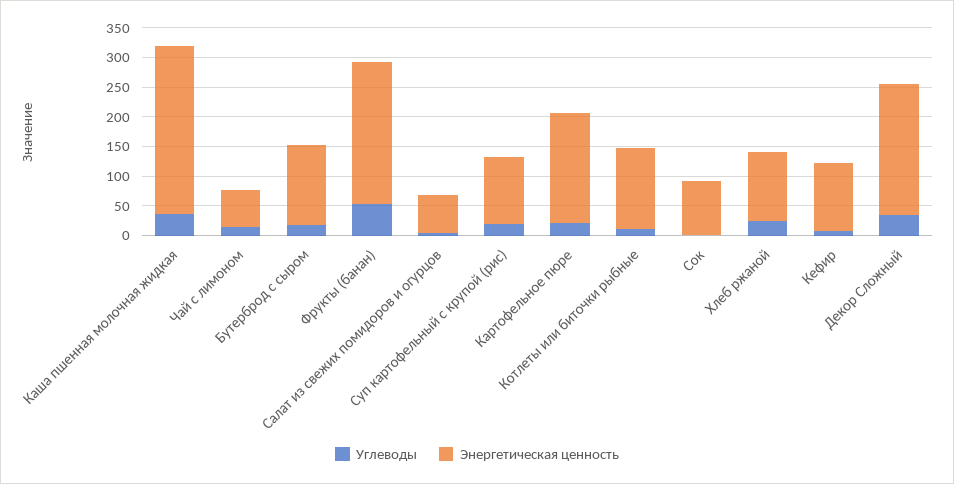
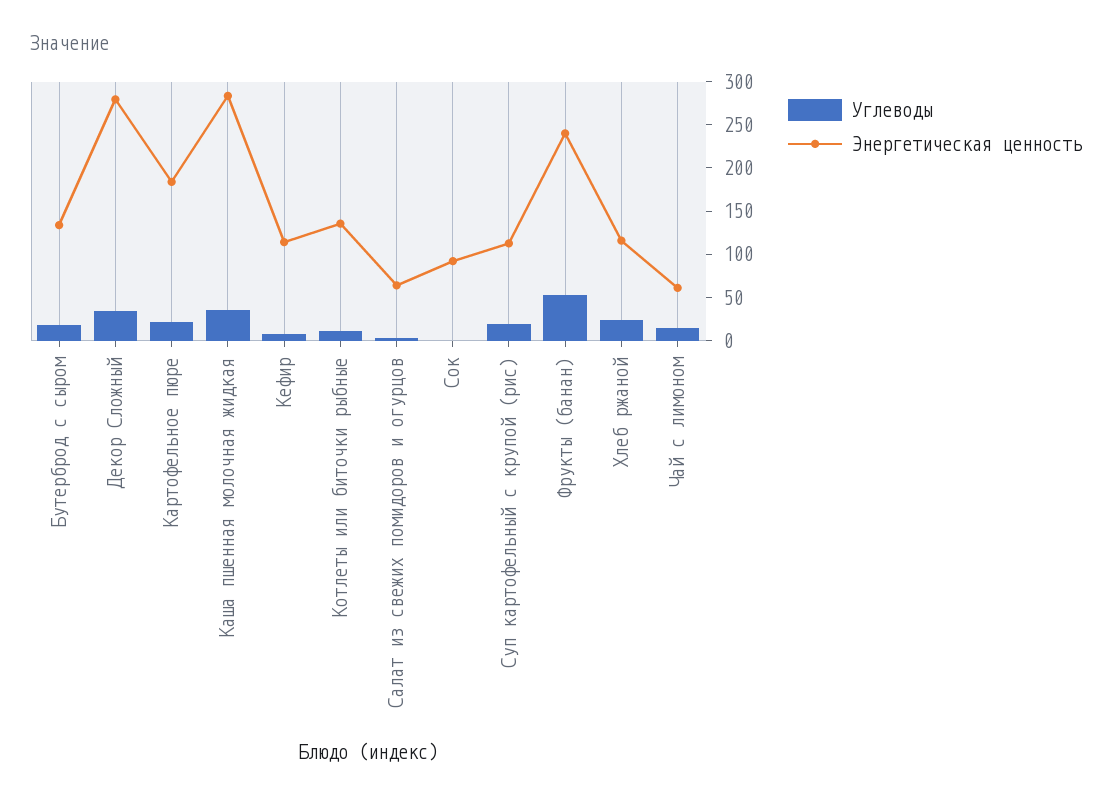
  {
    "Углеводы": {
      "Каша пшенная молочная жидкая": 40,
      "Чай с лимоном": 20,
      "Бутерброд с сыром": 20,
      "Фрукты (банан)": 50,
      "Салат из свежих помидоров и огурцов": 0,
      "Суп картофельный с крупой (рис)": 20,
      "Картофельное пюре": 20,
      "Котлеты или биточки рыбные": 10,
      "Сок": 0,
      "Хлеб ржаной": 20,
      "Кефир": 10,
      "Декор Сложный": 30
    },
    "Энергетическая ценность": {
      "Каша пшенная молочная жидкая": 280,
      "Чай с лимоном": 60,
      "Бутерброд с сыром": 130,
      "Фрукты (банан)": 240,
      "Салат из свежих помидоров и огурцов": 60,
      "Суп картофельный с крупой (рис)": 110,
      "Картофельное пюре": 180,
      "Котлеты или биточки рыбные": 140,
      "Сок": 90,
      "Хлеб ржаной": 120,
      "Кефир": 110,
-     "Декор Сложный": 225
+     "Декор Сложный": 280
    }
  }

